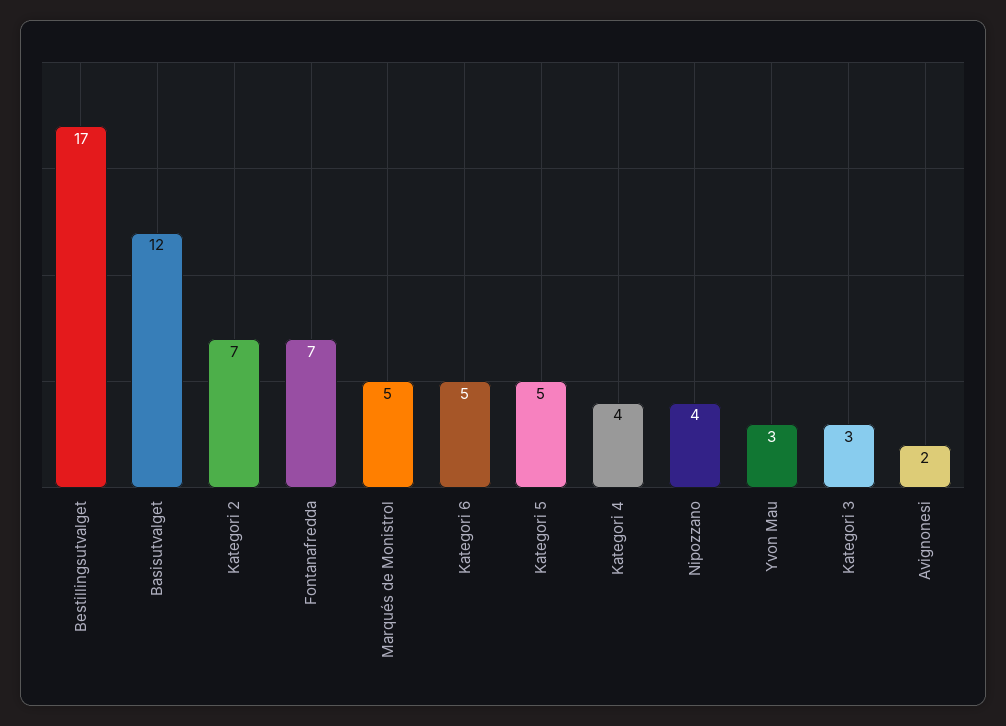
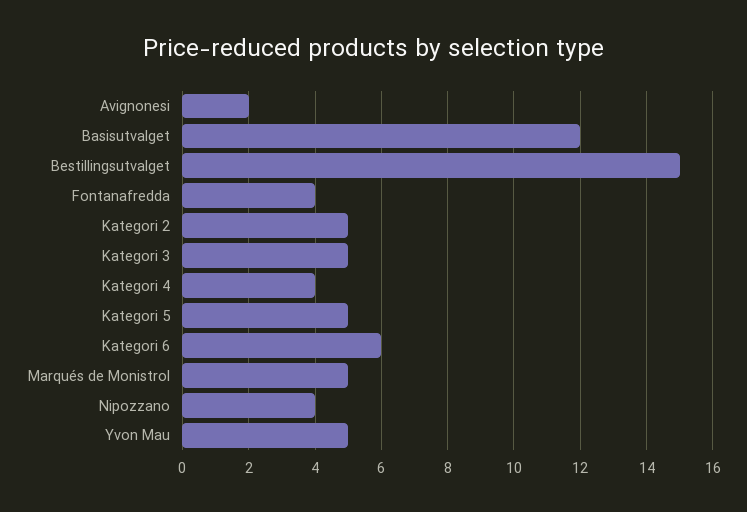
  {
-   "Bestillingsutvalget": 17,
+   "Bestillingsutvalget": 15,
    "Basisutvalget": 12,
-   "Kategori 2": 7,
+   "Kategori 2": 5,
-   "Fontanafredda": 7,
+   "Fontanafredda": 4,
    "Marqués de Monistrol": 5,
-   "Kategori 6": 5,
+   "Kategori 6": 6,
    "Kategori 5": 5,
    "Kategori 4": 4,
    "Nipozzano": 4,
-   "Yvon Mau": 3,
+   "Yvon Mau": 5,
-   "Kategori 3": 3,
+   "Kategori 3": 5,
    "Avignonesi": 2
  }

